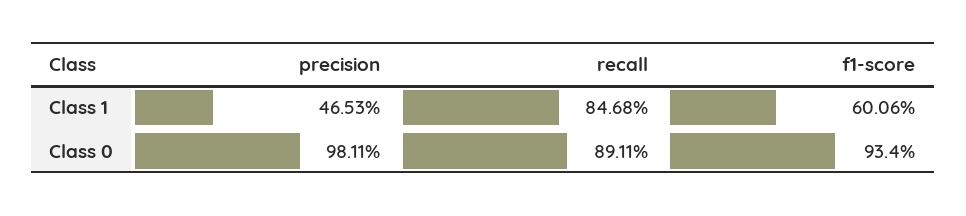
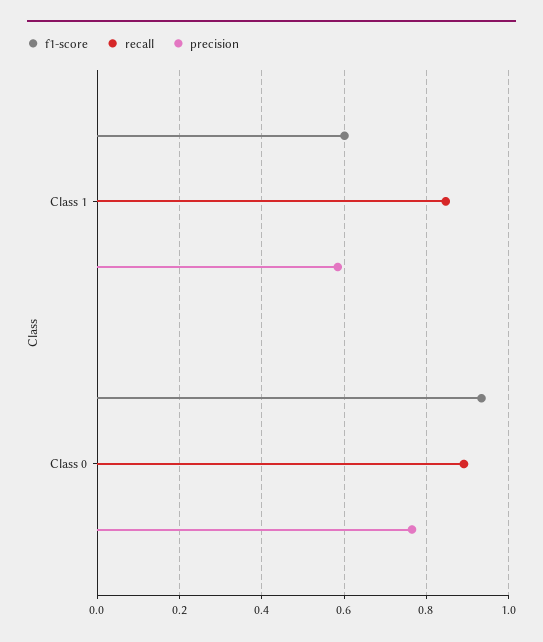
  {
    "precision": {
-     "Class 1": 0.4653,
+     "Class 1": 0.58,
-     "Class 0": 0.9811
+     "Class 0": 0.76
    },
    "recall": {
      "Class 1": 0.8468,
      "Class 0": 0.8911
    },
    "f1-score": {
      "Class 1": 0.6006,
      "Class 0": 0.934
    }
  }

